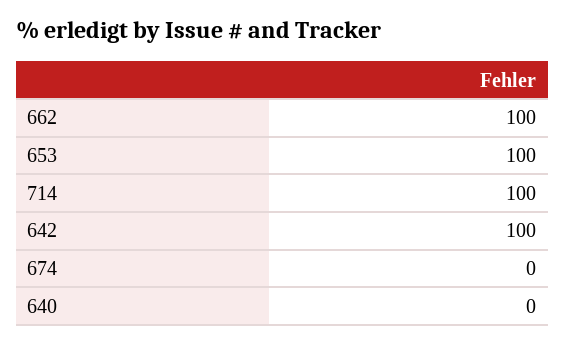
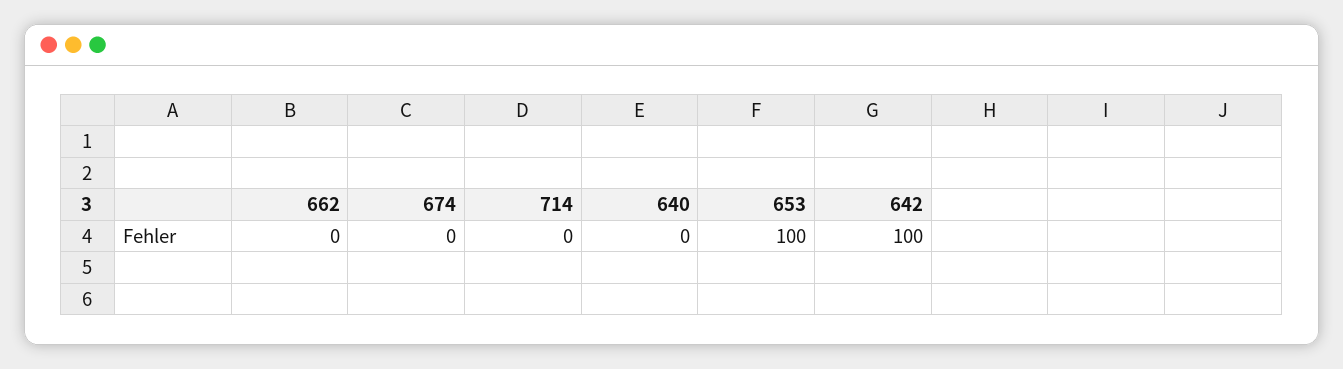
  {
-   "662": 100,
+   "662": 0,
    "653": 100,
-   "714": 100,
+   "714": 0,
    "642": 100,
    "674": 0,
    "640": 0
  }

